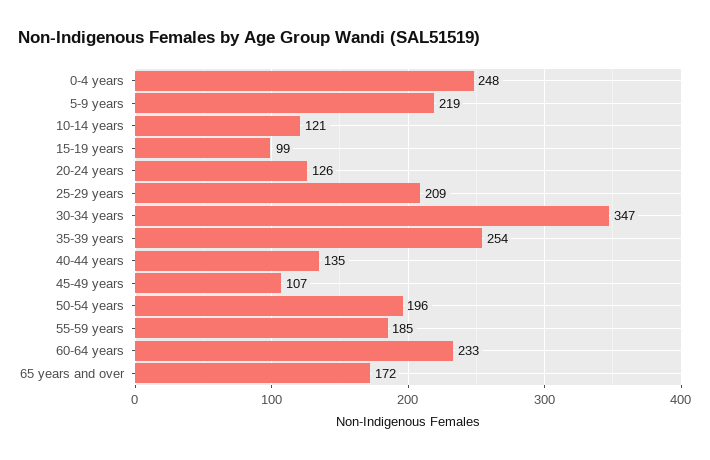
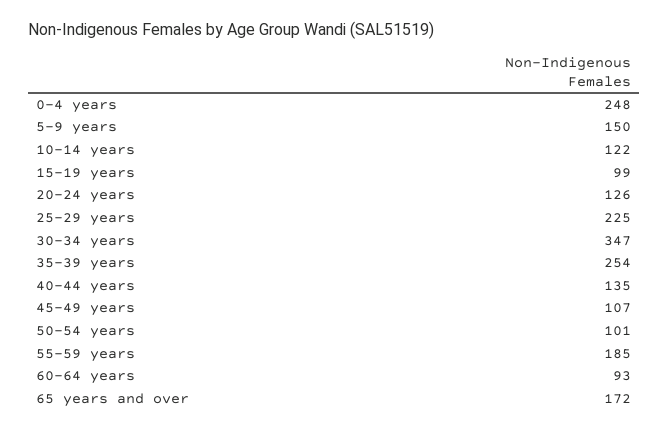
  {
    "0-4 years": 248,
-   "5-9 years": 219,
+   "5-9 years": 150,
-   "10-14 years": 121,
+   "10-14 years": 122,
    "15-19 years": 99,
    "20-24 years": 126,
-   "25-29 years": 209,
+   "25-29 years": 225,
    "30-34 years": 347,
    "35-39 years": 254,
    "40-44 years": 135,
    "45-49 years": 107,
-   "50-54 years": 196,
+   "50-54 years": 101,
    "55-59 years": 185,
-   "60-64 years": 233,
+   "60-64 years": 93,
    "65 years and over": 172
  }

